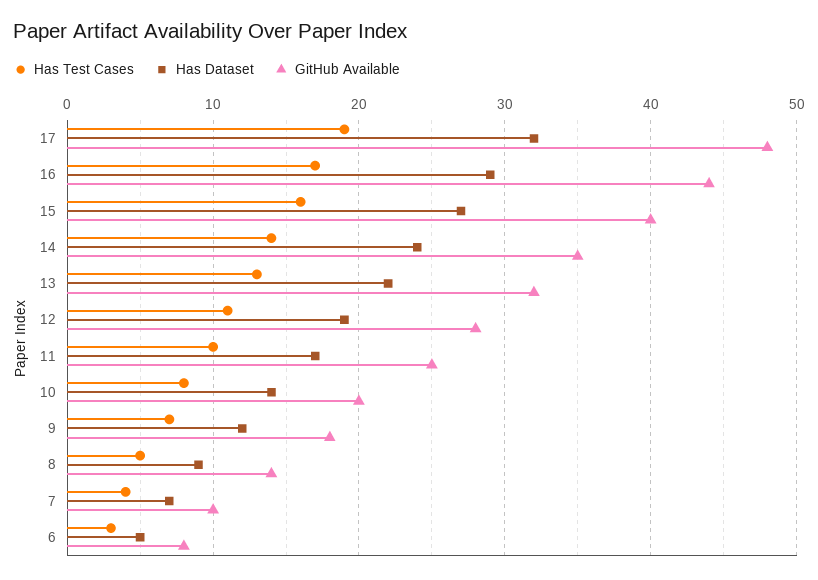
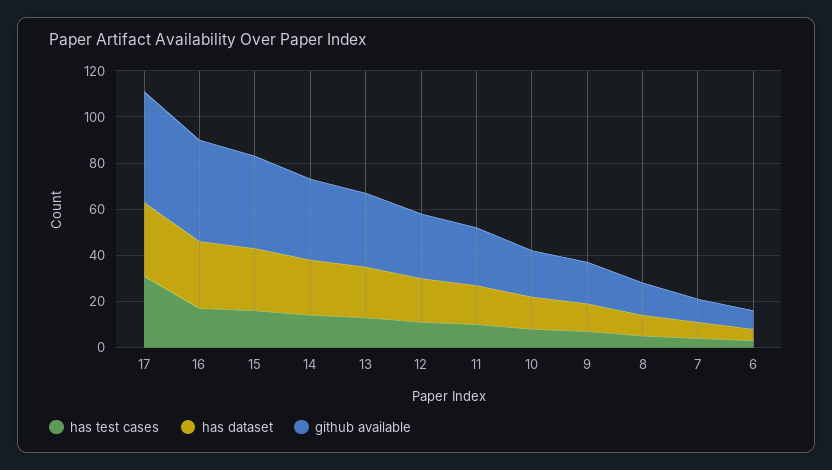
  {
    "Has Test Cases": {
-     "17": 19,
+     "17": 30,
      "16": 17,
      "15": 16,
      "14": 14,
      "13": 13,
      "12": 11,
      "11": 10,
      "10": 8,
      "9": 7,
      "8": 5,
      "7": 4,
      "6": 3
    },
    "Has Dataset": {
      "17": 32,
      "16": 29,
      "15": 27,
      "14": 24,
      "13": 22,
      "12": 19,
      "11": 17,
      "10": 14,
      "9": 12,
      "8": 9,
      "7": 7,
      "6": 5
    },
    "GitHub Available": {
      "17": 48,
      "16": 44,
      "15": 40,
      "14": 35,
      "13": 32,
      "12": 28,
      "11": 25,
      "10": 20,
      "9": 18,
      "8": 14,
      "7": 10,
      "6": 8
    }
  }

